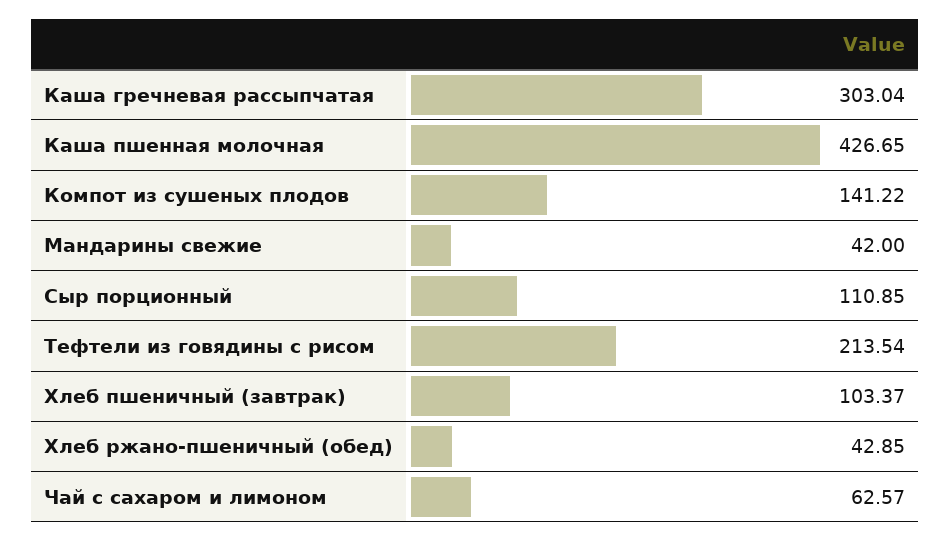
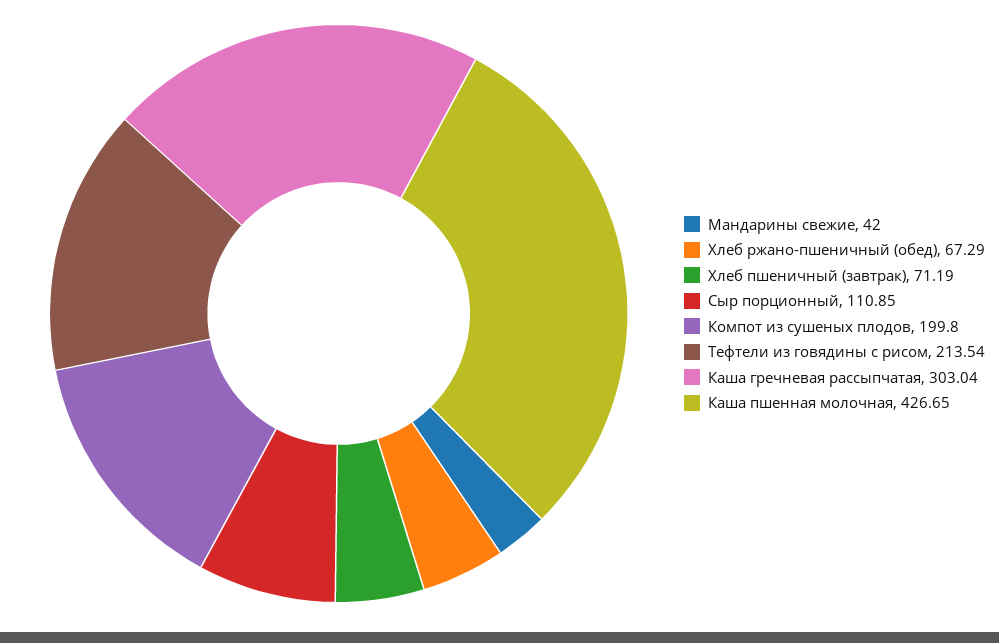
  {
    "Каша гречневая рассыпчатая": 303.04,
    "Каша пшенная молочная": 426.65,
-   "Компот из сушеных плодов": 141.22,
+   "Компот из сушеных плодов": 199.8,
    "Мандарины свежие": 42,
    "Сыр порционный": 110.85,
    "Тефтели из говядины с рисом": 213.54,
-   "Хлеб пшеничный (завтрак)": 103.37,
+   "Хлеб пшеничный (завтрак)": 71.19,
-   "Хлеб ржано-пшеничный (обед)": 42.85,
+   "Хлеб ржано-пшеничный (обед)": 67.29
-   "Чай с сахаром и лимоном": 62.57
  }

